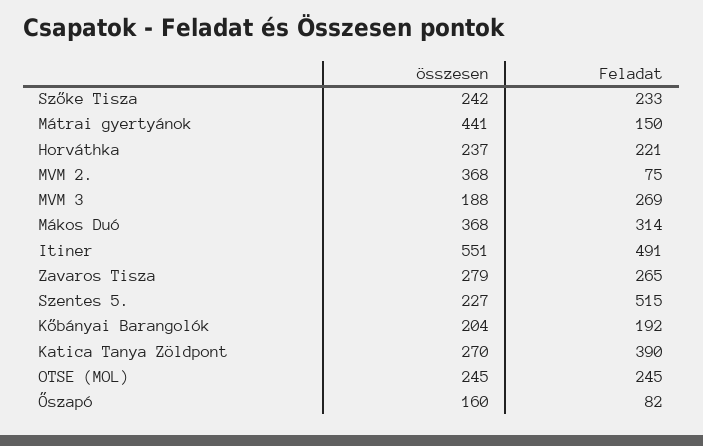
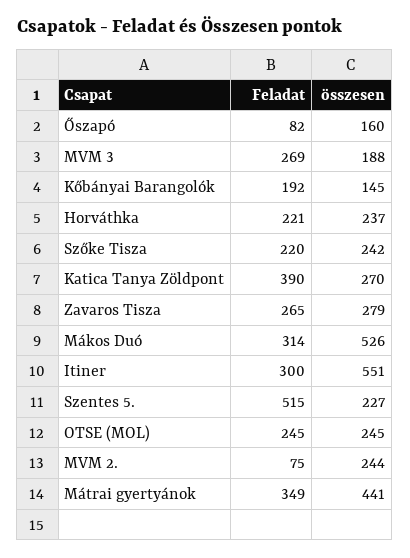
  {
    "összesen": {
      "Szőke Tisza": 242,
      "Mátrai gyertyánok": 441,
      "Horváthka": 237,
-     "MVM 2.": 368,
+     "MVM 2.": 244,
      "MVM 3": 188,
-     "Mákos Duó": 368,
+     "Mákos Duó": 526,
      "Itiner": 551,
      "Zavaros Tisza": 279,
      "Szentes 5.": 227,
-     "Kőbányai Barangolók": 204,
+     "Kőbányai Barangolók": 145,
      "Katica Tanya Zöldpont": 270,
      "OTSE (MOL)": 245,
      "Őszapó": 160
    },
    "Feladat": {
-     "Szőke Tisza": 233,
+     "Szőke Tisza": 220,
-     "Mátrai gyertyánok": 150,
+     "Mátrai gyertyánok": 349,
      "Horváthka": 221,
      "MVM 2.": 75,
      "MVM 3": 269,
      "Mákos Duó": 314,
-     "Itiner": 491,
+     "Itiner": 300,
      "Zavaros Tisza": 265,
      "Szentes 5.": 515,
      "Kőbányai Barangolók": 192,
      "Katica Tanya Zöldpont": 390,
      "OTSE (MOL)": 245,
      "Őszapó": 82
    }
  }

